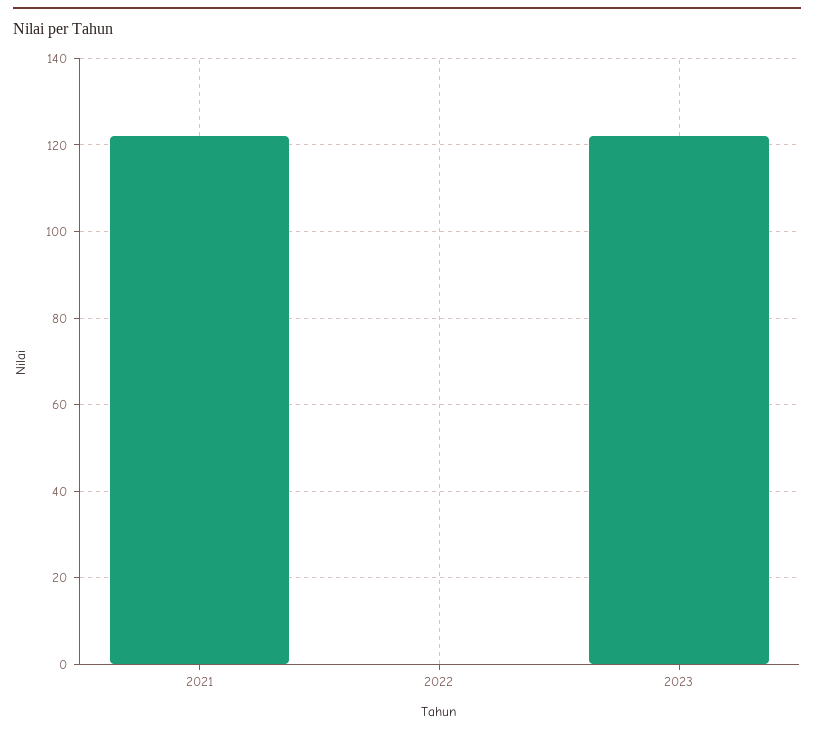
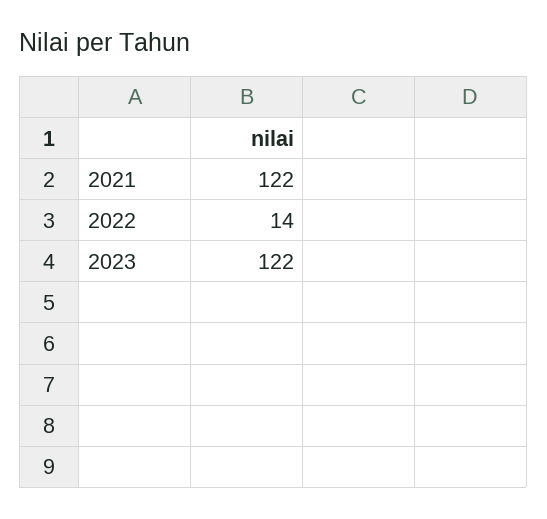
  {
    "2021": 122,
-   "2022": 0,
+   "2022": 14,
    "2023": 122
  }

